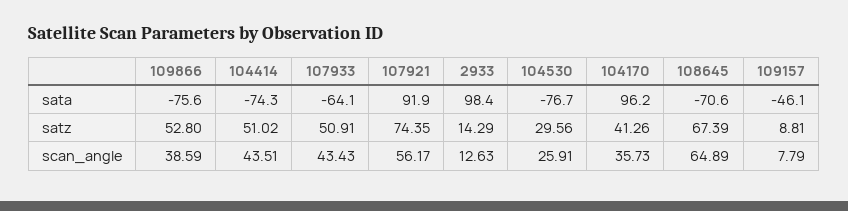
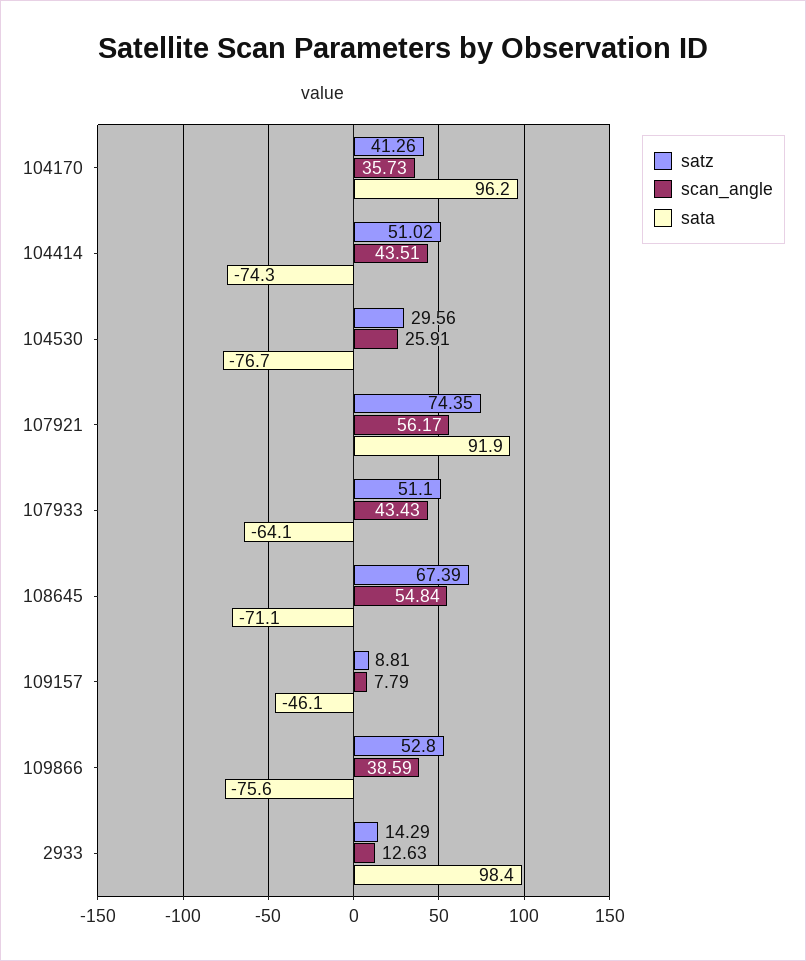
  {
    "sata": {
      "109866": -75.6,
      "104414": -74.3,
      "107933": -64.1,
      "107921": 91.9,
      "2933": 98.4,
      "104530": -76.7,
      "104170": 96.2,
-     "108645": -70.6,
+     "108645": -71.1,
      "109157": -46.1
    },
    "satz": {
      "109866": 52.8,
      "104414": 51.02,
-     "107933": 50.91,
+     "107933": 51.1,
      "107921": 74.35,
      "2933": 14.29,
      "104530": 29.56,
      "104170": 41.26,
      "108645": 67.39,
      "109157": 8.81
    },
    "scan_angle": {
      "109866": 38.59,
      "104414": 43.51,
      "107933": 43.43,
      "107921": 56.17,
      "2933": 12.63,
      "104530": 25.91,
      "104170": 35.73,
-     "108645": 64.89,
+     "108645": 54.84,
      "109157": 7.79
    }
  }

